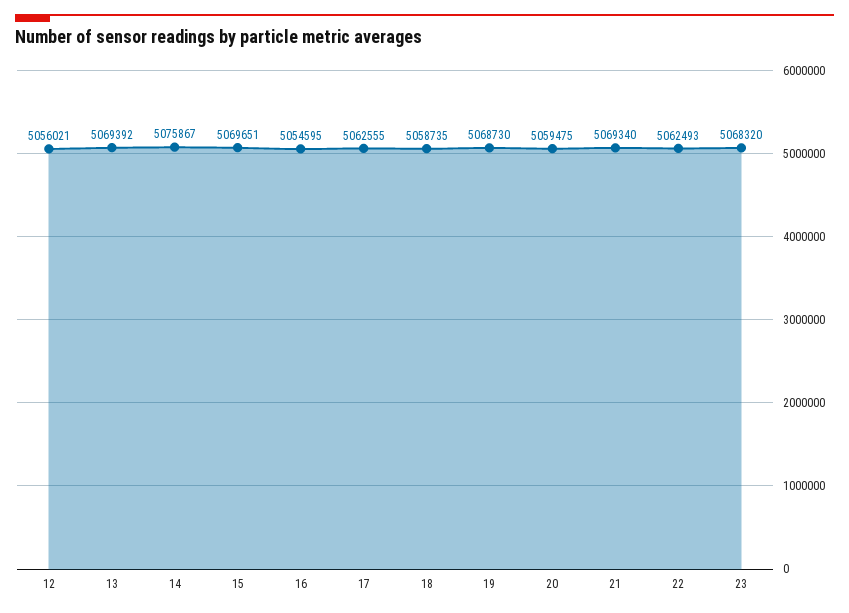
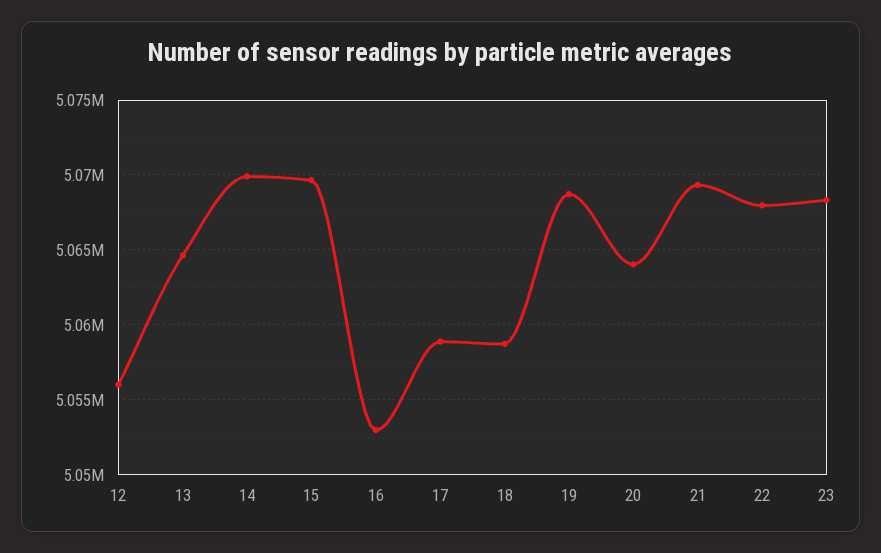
  {
    "12": 5056021,
-   "13": 5069392,
+   "13": 5064500,
-   "14": 5075867,
+   "14": 5070000,
    "15": 5069651,
-   "16": 5054595,
+   "16": 5053000,
-   "17": 5062555,
+   "17": 5059000,
    "18": 5058735,
    "19": 5068730,
-   "20": 5059475,
+   "20": 5064000,
    "21": 5069340,
-   "22": 5062493,
+   "22": 5068000,
    "23": 5068320
  }

